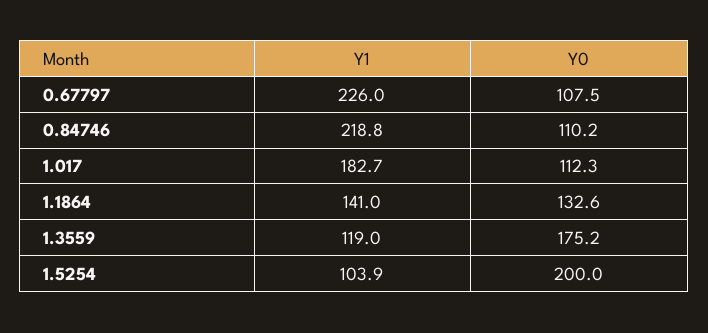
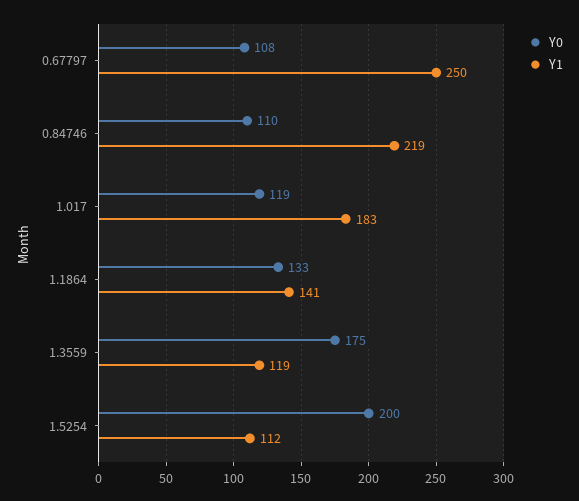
  {
    "Y1": {
-     "0.67797": 226,
+     "0.67797": 250,
      "0.84746": 218.8,
      "1.017": 182.7,
      "1.1864": 141,
      "1.3559": 119,
-     "1.5254": 103.9
+     "1.5254": 112
    },
    "Y0": {
      "0.67797": 107.5,
      "0.84746": 110.2,
-     "1.017": 112.3,
+     "1.017": 119,
      "1.1864": 132.6,
      "1.3559": 175.2,
      "1.5254": 200
    }
  }

